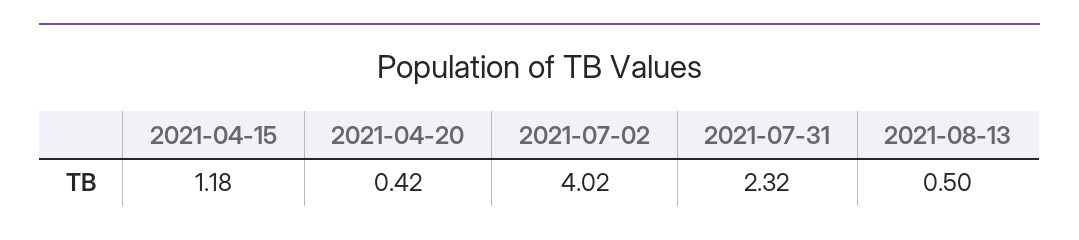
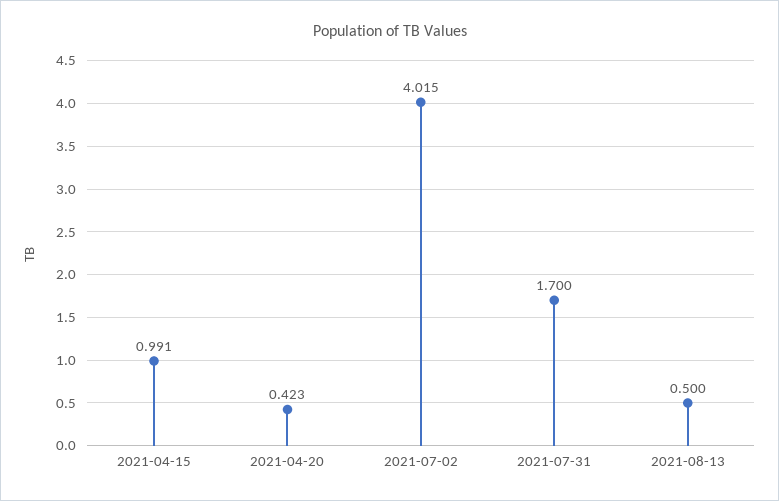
  {
-   "2021-04-15": 1.18,
+   "2021-04-15": 0.991,
    "2021-04-20": 0.423,
    "2021-07-02": 4.015,
-   "2021-07-31": 2.32,
+   "2021-07-31": 1.7,
    "2021-08-13": 0.5
  }

